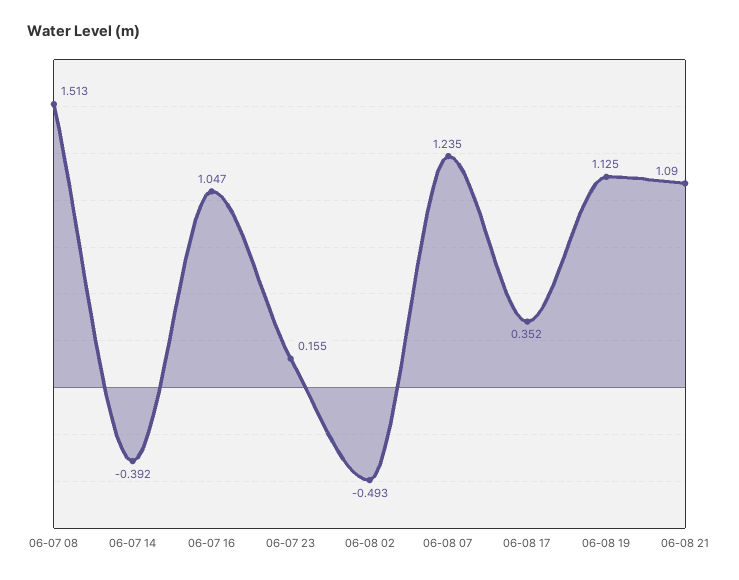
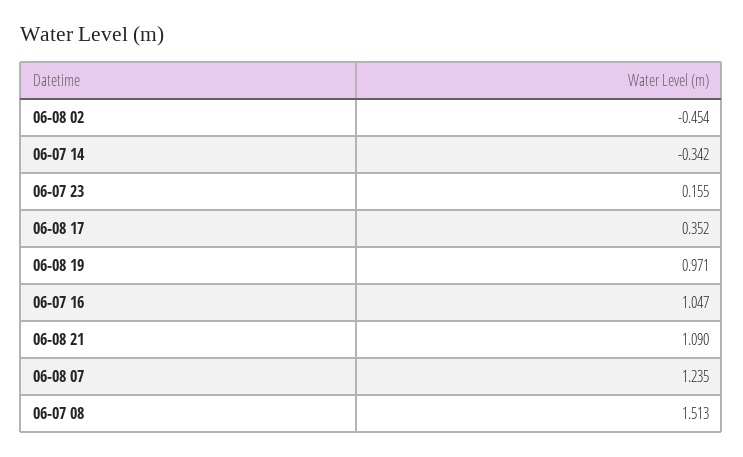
  {
    "06-07 08": 1.513,
-   "06-07 14": -0.392,
+   "06-07 14": -0.342,
    "06-07 16": 1.047,
    "06-07 23": 0.155,
-   "06-08 02": -0.493,
+   "06-08 02": -0.454,
    "06-08 07": 1.235,
    "06-08 17": 0.352,
-   "06-08 19": 1.125,
+   "06-08 19": 0.971,
    "06-08 21": 1.09
  }

